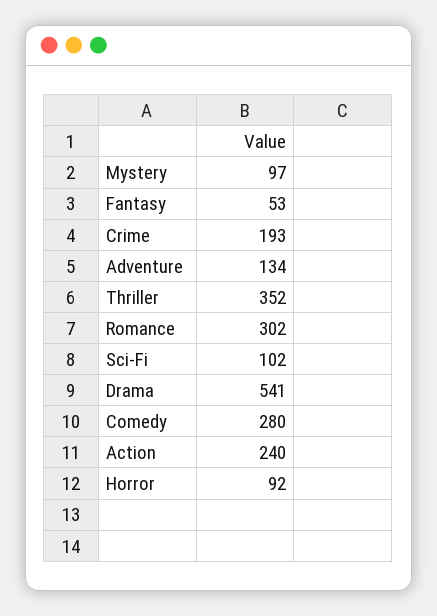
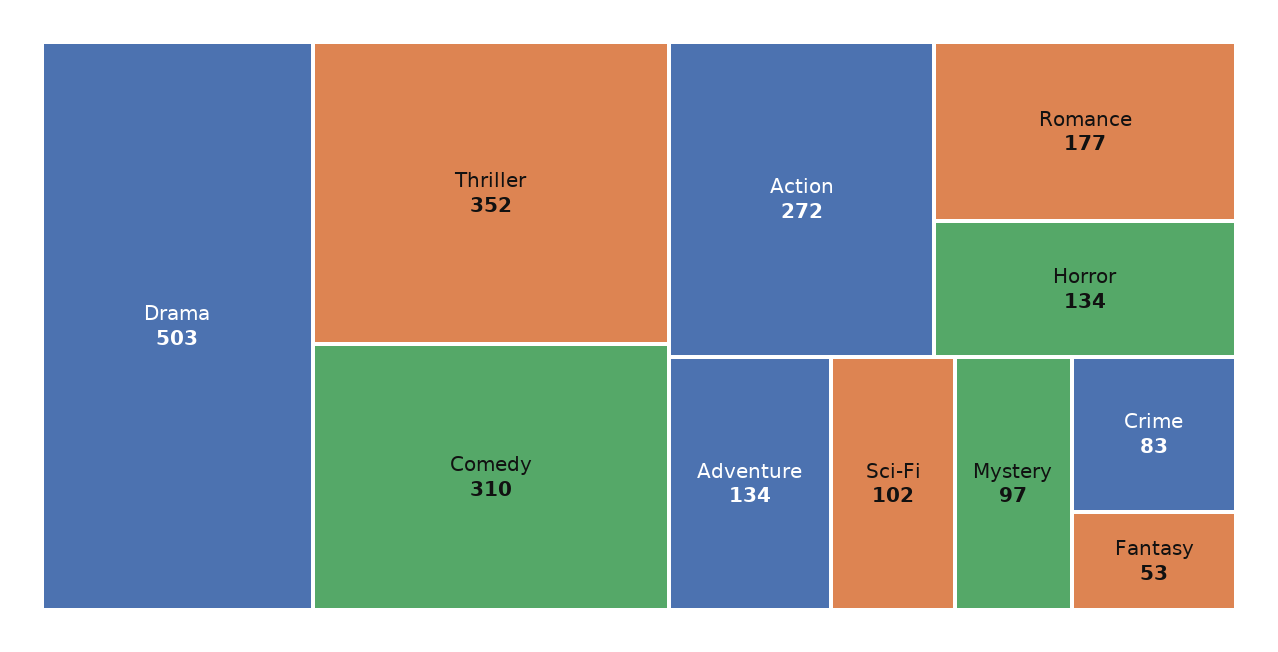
  {
    "Mystery": 97,
    "Fantasy": 53,
-   "Crime": 193,
+   "Crime": 83,
    "Adventure": 134,
    "Thriller": 352,
-   "Romance": 302,
+   "Romance": 177,
    "Sci-Fi": 102,
-   "Drama": 541,
+   "Drama": 503,
-   "Comedy": 280,
+   "Comedy": 310,
-   "Action": 240,
+   "Action": 272,
-   "Horror": 92
+   "Horror": 134
  }

